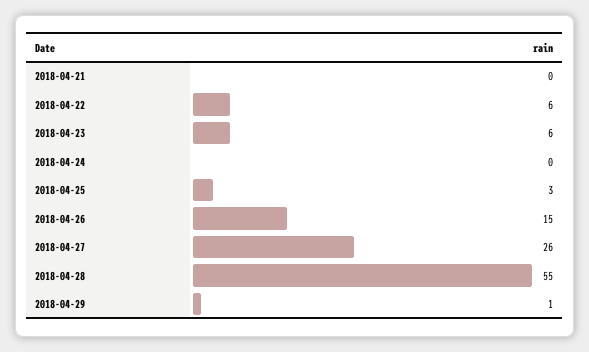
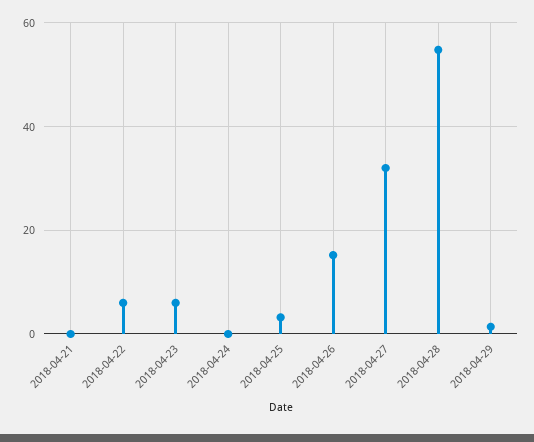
  {
    "2018-04-21": 0,
    "2018-04-22": 6,
    "2018-04-23": 6,
    "2018-04-24": 0,
    "2018-04-25": 3,
    "2018-04-26": 15,
-   "2018-04-27": 26,
+   "2018-04-27": 32,
    "2018-04-28": 55,
    "2018-04-29": 1
  }

